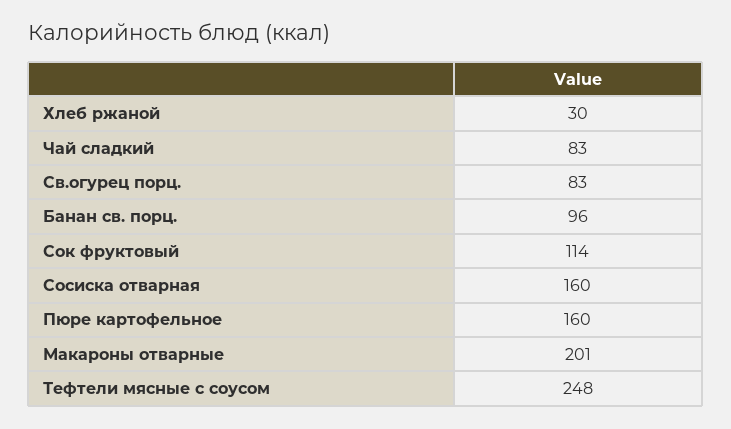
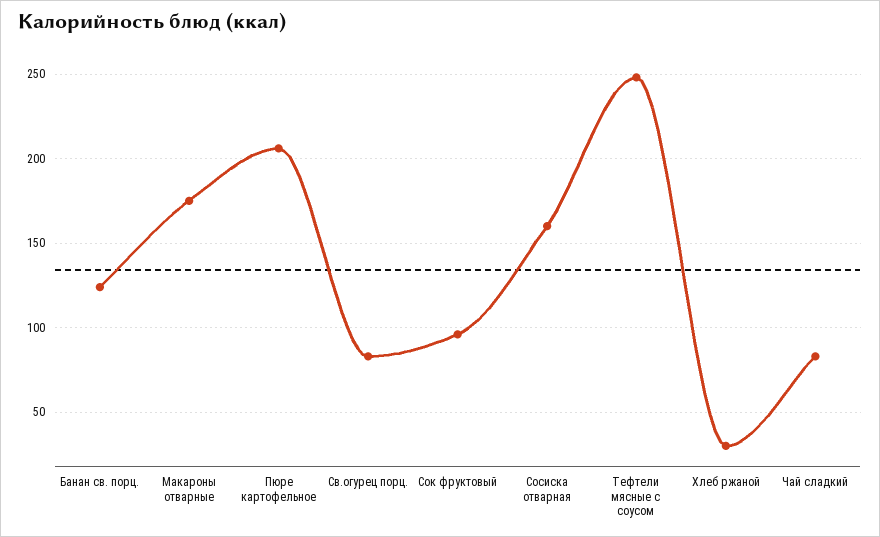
  {
    "Хлеб ржаной": 30,
    "Чай сладкий": 83,
    "Св.огурец порц.": 83,
-   "Банан св. порц.": 96,
+   "Банан св. порц.": 125,
-   "Сок фруктовый": 114,
+   "Сок фруктовый": 95,
    "Сосиска отварная": 160,
-   "Пюре картофельное": 160,
+   "Пюре картофельное": 205,
-   "Макароны отварные": 201,
+   "Макароны отварные": 175,
    "Тефтели мясные с соусом": 248
  }

